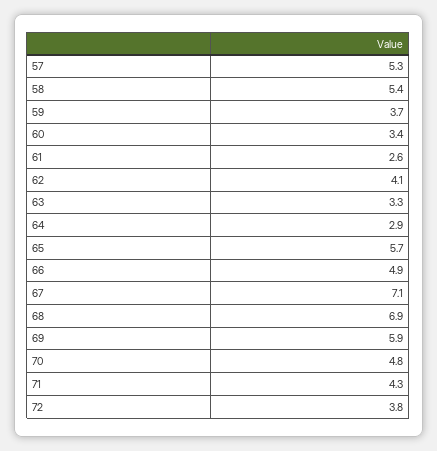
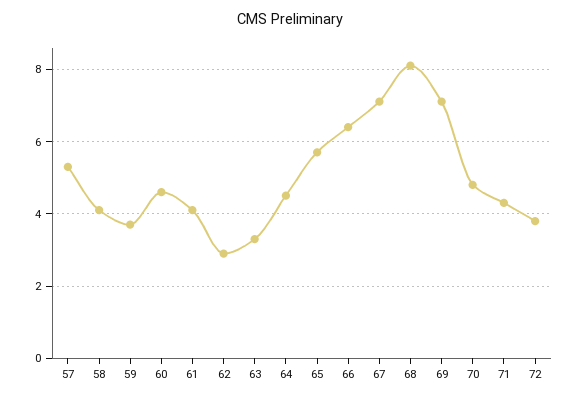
  {
    "57": 5.3,
-   "58": 5.4,
+   "58": 4,
    "59": 3.7,
-   "60": 3.4,
+   "60": 4.5,
-   "61": 2.6,
+   "61": 4,
-   "62": 4.1,
+   "62": 3,
    "63": 3.3,
-   "64": 2.9,
+   "64": 4.5,
    "65": 5.7,
-   "66": 4.9,
+   "66": 6.5,
    "67": 7.1,
-   "68": 6.9,
+   "68": 8,
-   "69": 5.9,
+   "69": 7,
    "70": 4.8,
    "71": 4.3,
    "72": 3.8
  }

